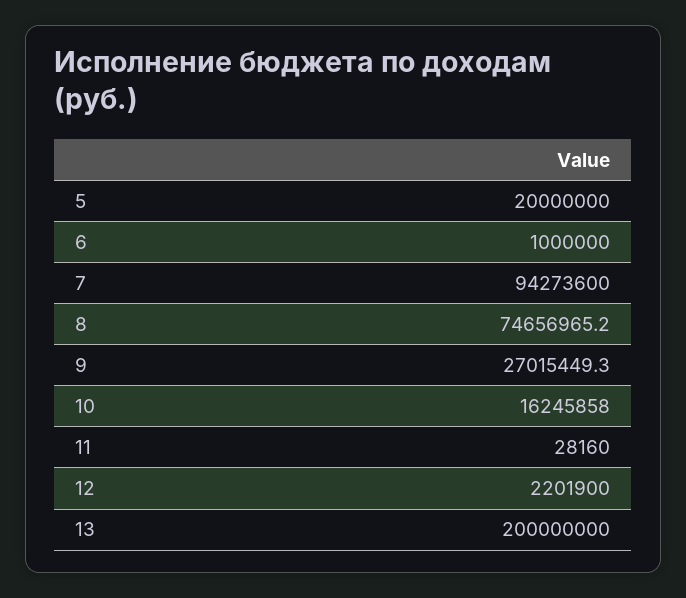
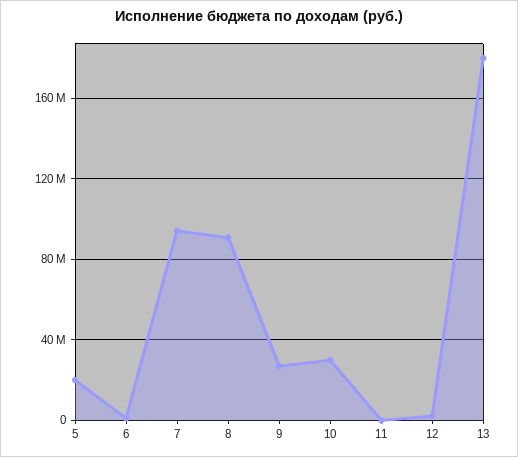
  {
    "5": 20000000,
    "6": 1000000,
    "7": 94273600,
-   "8": 74656965.2,
+   "8": 90000000,
    "9": 27015449.3,
-   "10": 16245858,
+   "10": 30000000,
    "11": 28160,
    "12": 2201900,
-   "13": 200000000
+   "13": 180000000
  }

